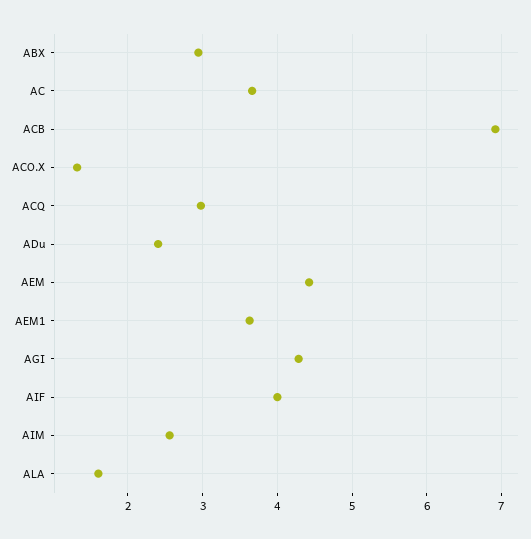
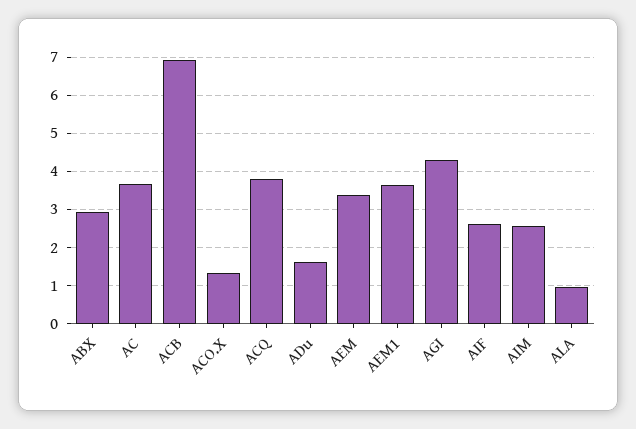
  {
    "ABX": 2.9,
    "AC": 3.7,
    "ACB": 6.9,
    "ACO.X": 1.3,
-   "ACQ": 3,
+   "ACQ": 3.8,
-   "ADu": 2.4,
+   "ADu": 1.6,
-   "AEM": 4.4,
+   "AEM": 3.4,
    "AEM1": 3.6,
    "AGI": 4.3,
-   "AIF": 4,
+   "AIF": 2.6,
    "AIM": 2.6,
-   "ALA": 1.6
+   "ALA": 1
  }

